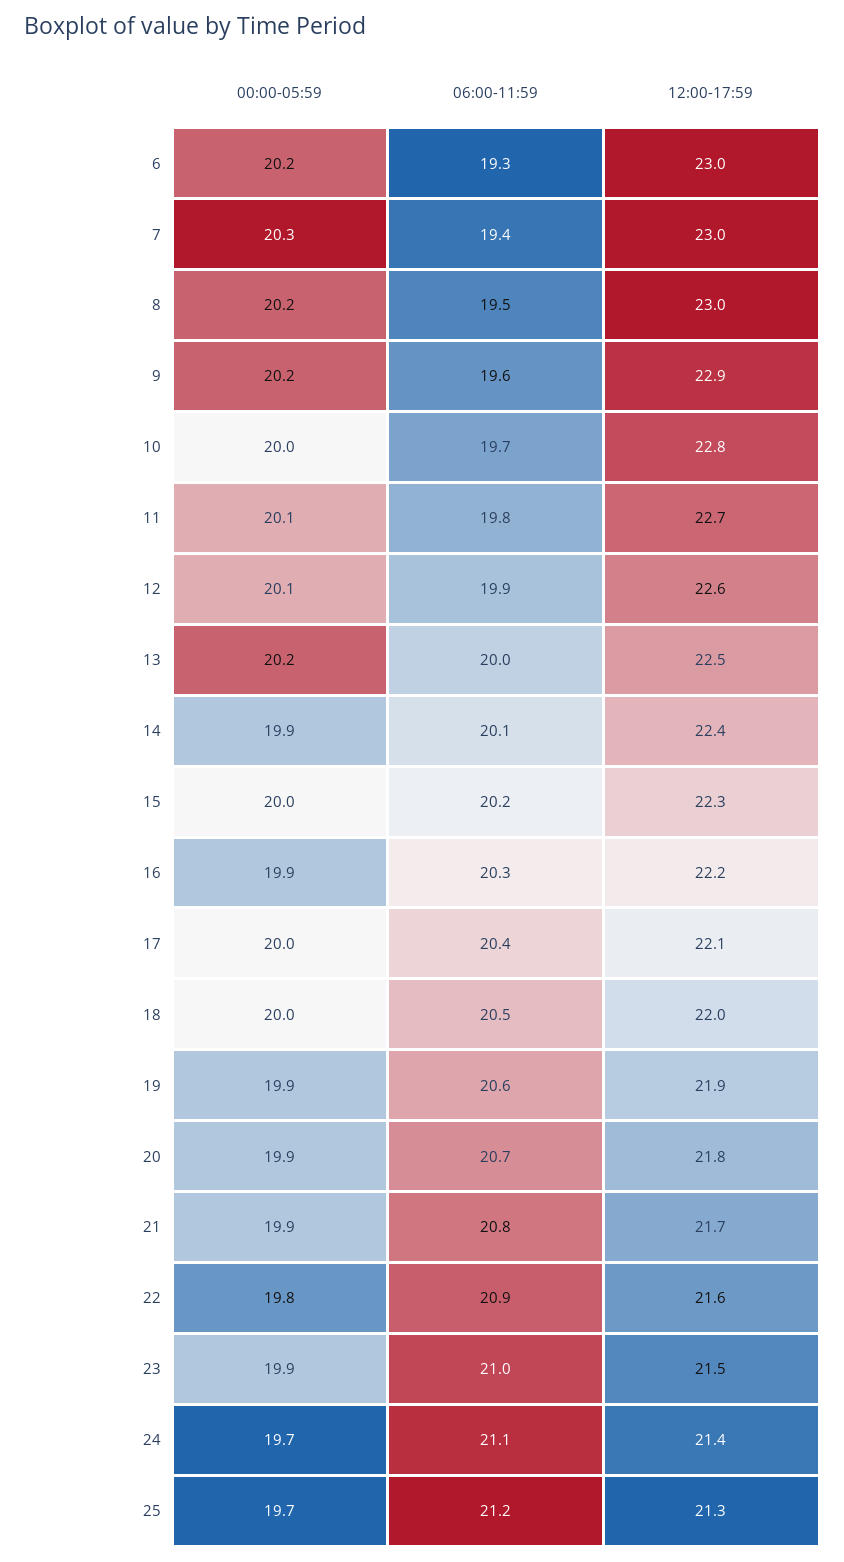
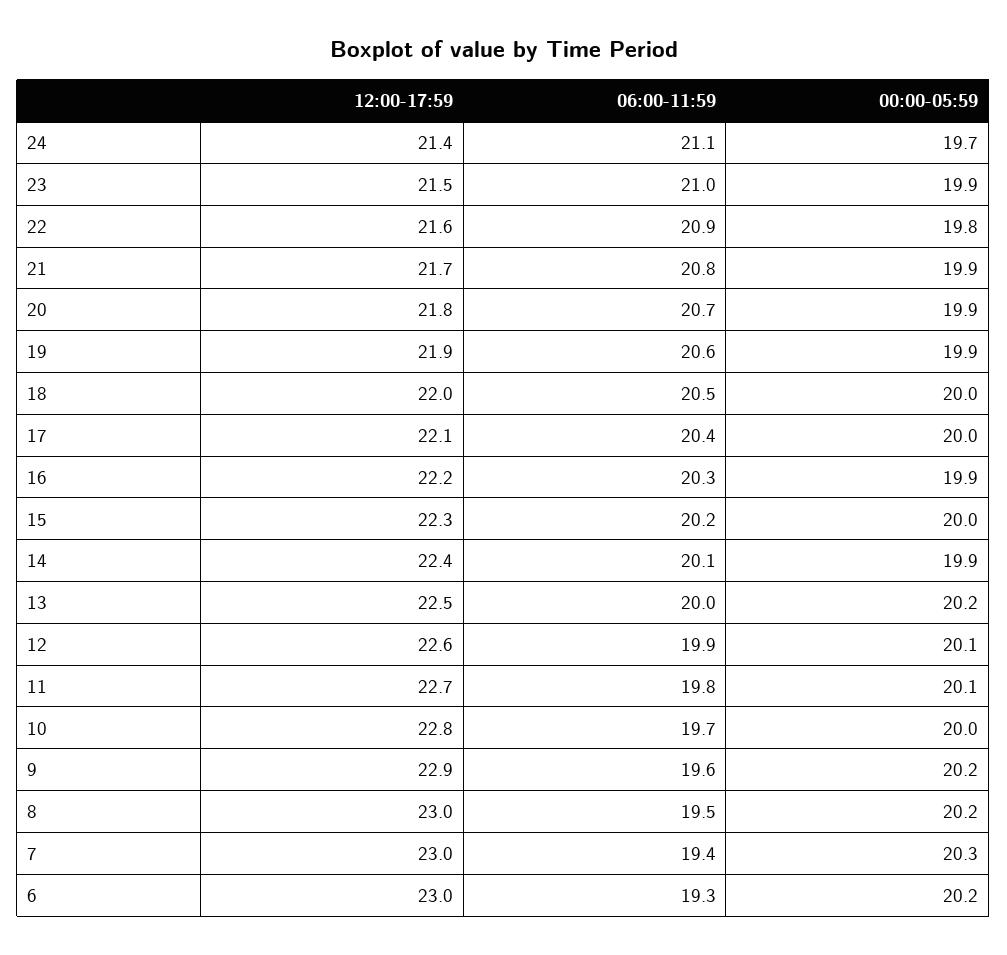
  {
    "00:00-05:59": {
      "6": 20.2,
      "7": 20.3,
      "8": 20.2,
      "9": 20.2,
      "10": 20,
      "11": 20.1,
      "12": 20.1,
      "13": 20.2,
      "14": 19.9,
      "15": 20,
      "16": 19.9,
      "17": 20,
      "18": 20,
      "19": 19.9,
      "20": 19.9,
      "21": 19.9,
      "22": 19.8,
      "23": 19.9,
-     "24": 19.7,
+     "24": 19.7
-     "25": 19.7
    },
    "06:00-11:59": {
      "6": 19.3,
      "7": 19.4,
      "8": 19.5,
      "9": 19.6,
      "10": 19.7,
      "11": 19.8,
      "12": 19.9,
      "13": 20,
      "14": 20.1,
      "15": 20.2,
      "16": 20.3,
      "17": 20.4,
      "18": 20.5,
      "19": 20.6,
      "20": 20.7,
      "21": 20.8,
      "22": 20.9,
      "23": 21,
-     "24": 21.1,
+     "24": 21.1
-     "25": 21.2
    },
    "12:00-17:59": {
      "6": 23,
      "7": 23,
      "8": 23,
      "9": 22.9,
      "10": 22.8,
      "11": 22.7,
      "12": 22.6,
      "13": 22.5,
      "14": 22.4,
      "15": 22.3,
      "16": 22.2,
      "17": 22.1,
      "18": 22,
      "19": 21.9,
      "20": 21.8,
      "21": 21.7,
      "22": 21.6,
      "23": 21.5,
-     "24": 21.4,
+     "24": 21.4
-     "25": 21.3
    }
  }

